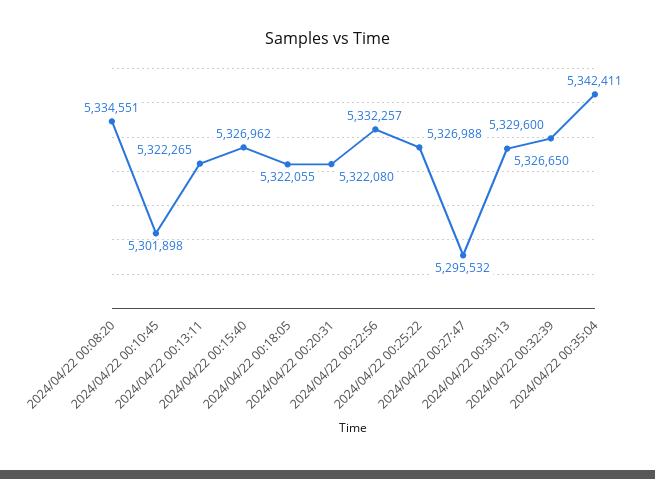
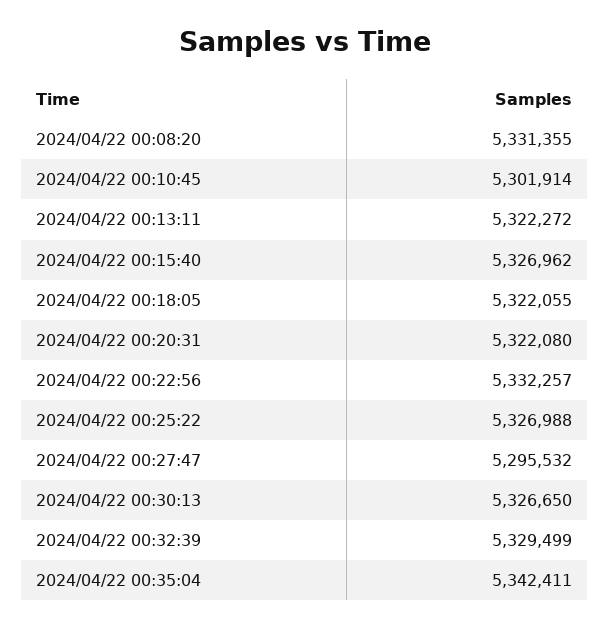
  {
-   "2024/04/22 00:08:20": 5334551,
+   "2024/04/22 00:08:20": 5331355,
-   "2024/04/22 00:10:45": 5301898,
+   "2024/04/22 00:10:45": 5301914,
-   "2024/04/22 00:13:11": 5322265,
+   "2024/04/22 00:13:11": 5322272,
    "2024/04/22 00:15:40": 5326962,
    "2024/04/22 00:18:05": 5322055,
    "2024/04/22 00:20:31": 5322080,
    "2024/04/22 00:22:56": 5332257,
    "2024/04/22 00:25:22": 5326988,
    "2024/04/22 00:27:47": 5295532,
    "2024/04/22 00:30:13": 5326650,
-   "2024/04/22 00:32:39": 5329600,
+   "2024/04/22 00:32:39": 5329499,
    "2024/04/22 00:35:04": 5342411
  }

